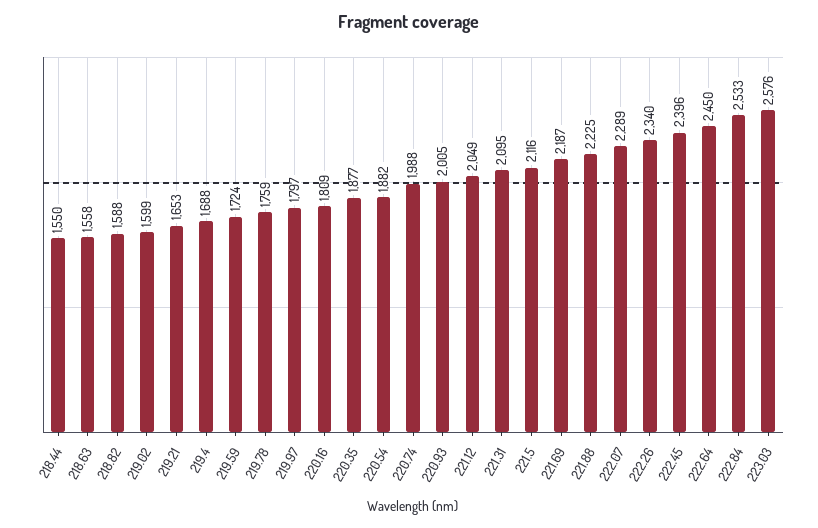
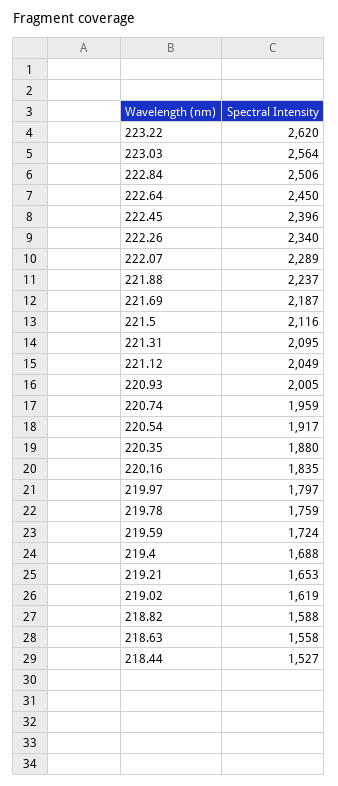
  {
-   "218.44": 1550,
+   "218.44": 1527,
    "218.63": 1558,
    "218.82": 1588,
-   "219.02": 1599,
+   "219.02": 1619,
    "219.21": 1653,
    "219.4": 1688,
    "219.59": 1724,
    "219.78": 1759,
    "219.97": 1797,
-   "220.16": 1809,
+   "220.16": 1835,
-   "220.35": 1877,
+   "220.35": 1880,
-   "220.54": 1882,
+   "220.54": 1917,
-   "220.74": 1988,
+   "220.74": 1959,
    "220.93": 2005,
    "221.12": 2049,
    "221.31": 2095,
    "221.5": 2116,
    "221.69": 2187,
-   "221.88": 2225,
+   "221.88": 2237,
    "222.07": 2289,
    "222.26": 2340,
    "222.45": 2396,
    "222.64": 2450,
-   "222.84": 2533,
+   "222.84": 2506,
-   "223.03": 2576
+   "223.03": 2564,
+   "223.22": 2620
  }

